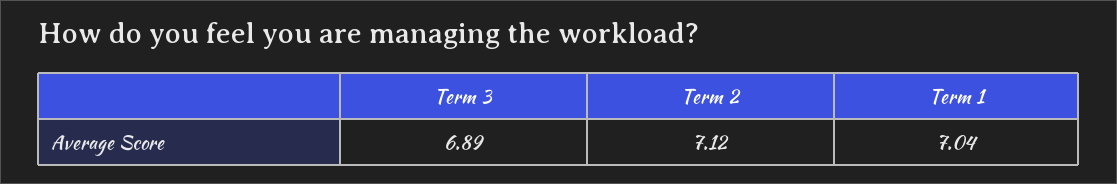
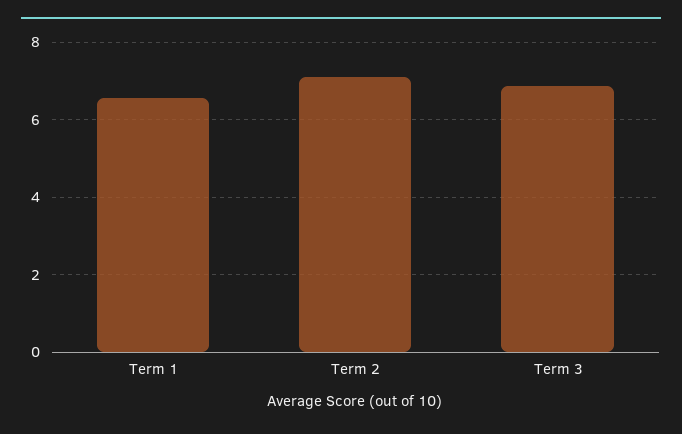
  {
    "Term 3": 6.89,
    "Term 2": 7.12,
-   "Term 1": 7.04
+   "Term 1": 6.6
  }

